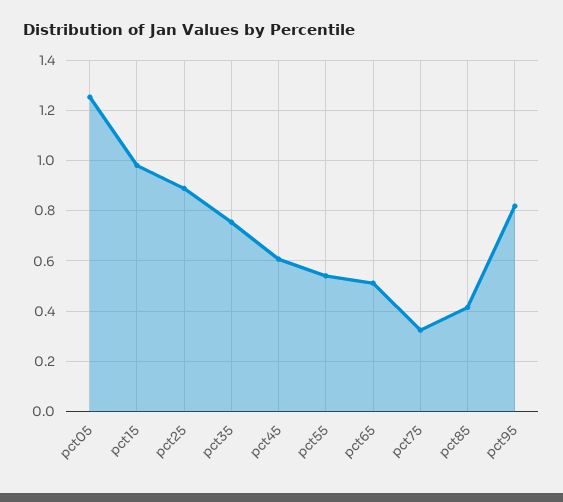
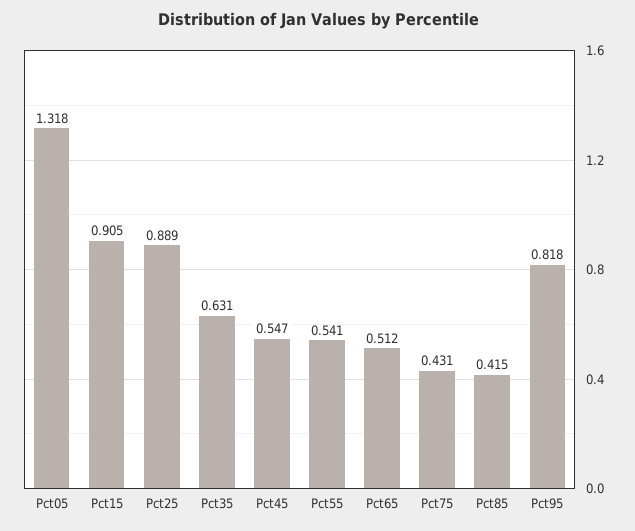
  {
-   "pct05": 1.25,
+   "pct05": 1.318,
-   "pct15": 0.975,
+   "pct15": 0.905,
    "pct25": 0.889,
-   "pct35": 0.75,
+   "pct35": 0.631,
-   "pct45": 0.6,
+   "pct45": 0.547,
    "pct55": 0.541,
    "pct65": 0.512,
-   "pct75": 0.325,
+   "pct75": 0.431,
    "pct85": 0.415,
    "pct95": 0.818
  }

